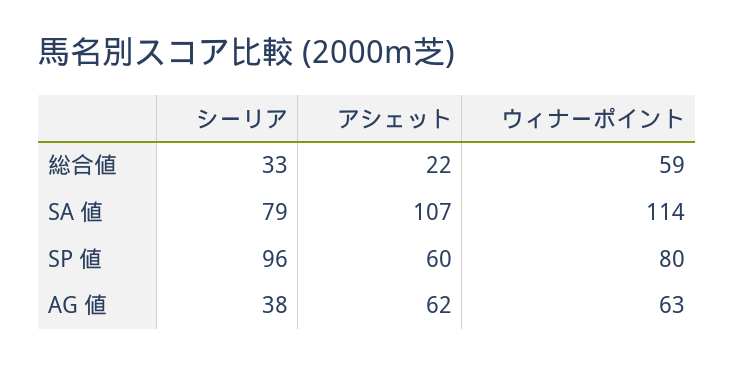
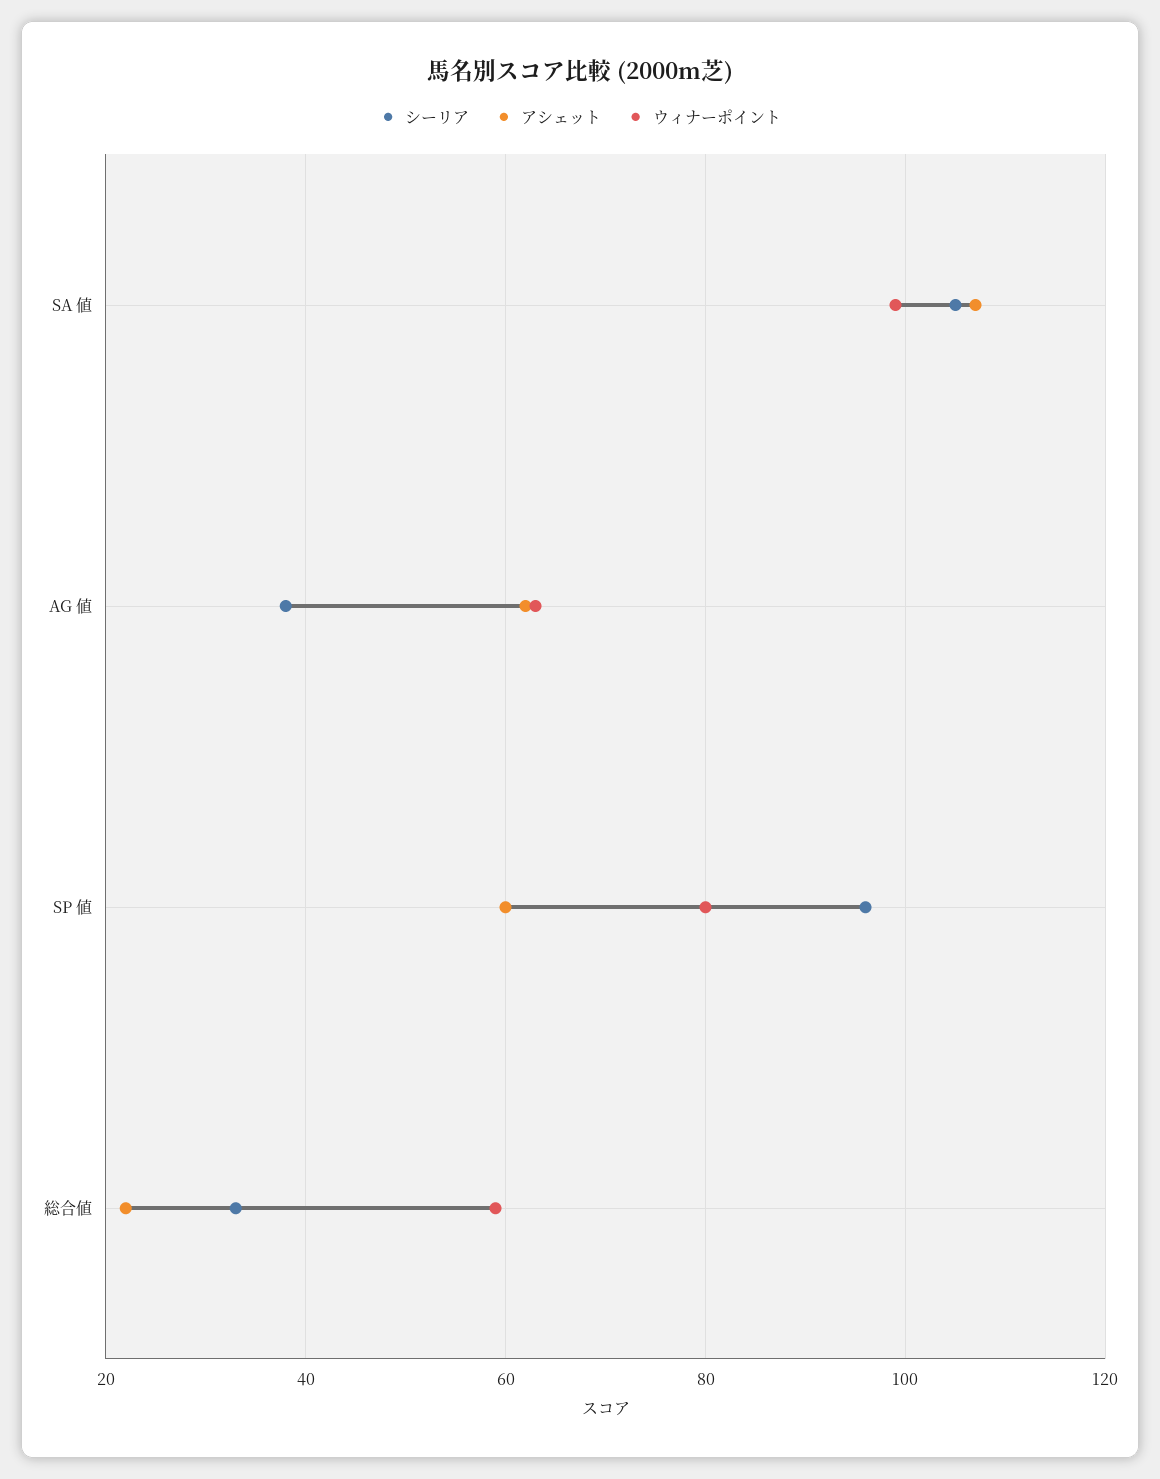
  {
    "シーリア": {
      "総合値": 33,
-     "SA 値": 79,
+     "SA 値": 105,
      "SP 値": 96,
      "AG 値": 38
    },
    "アシェット": {
      "総合値": 22,
      "SA 値": 107,
      "SP 値": 60,
      "AG 値": 62
    },
    "ウィナーポイント": {
      "総合値": 59,
-     "SA 値": 114,
+     "SA 値": 100,
      "SP 値": 80,
      "AG 値": 63
    }
  }

